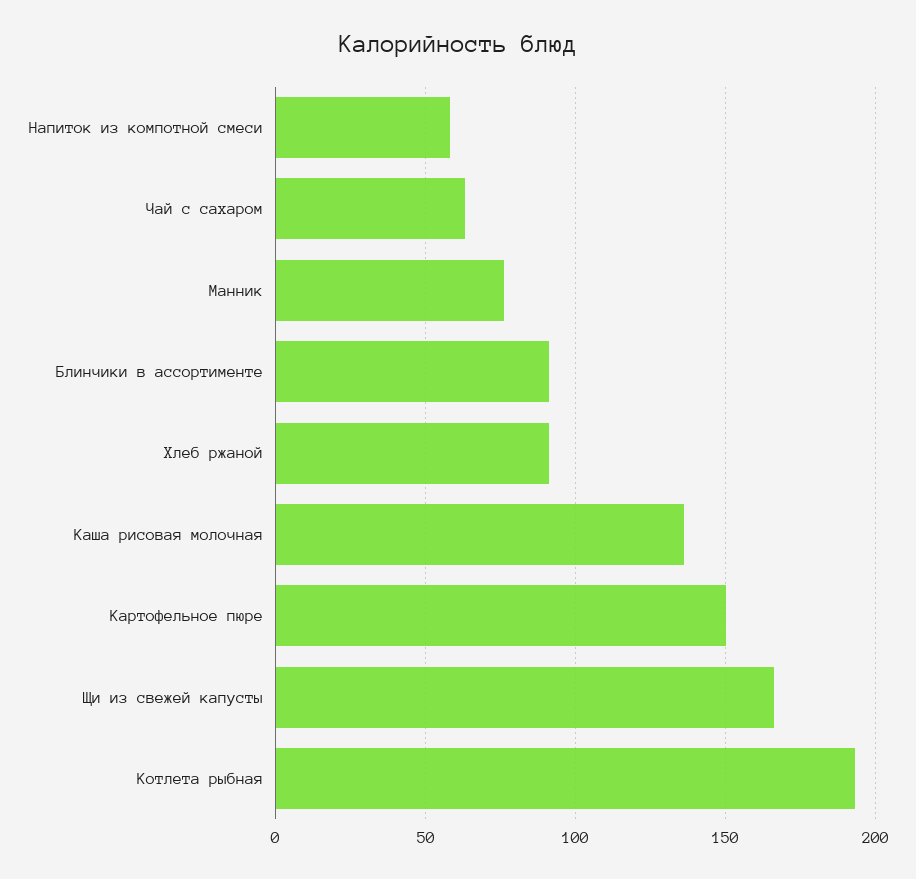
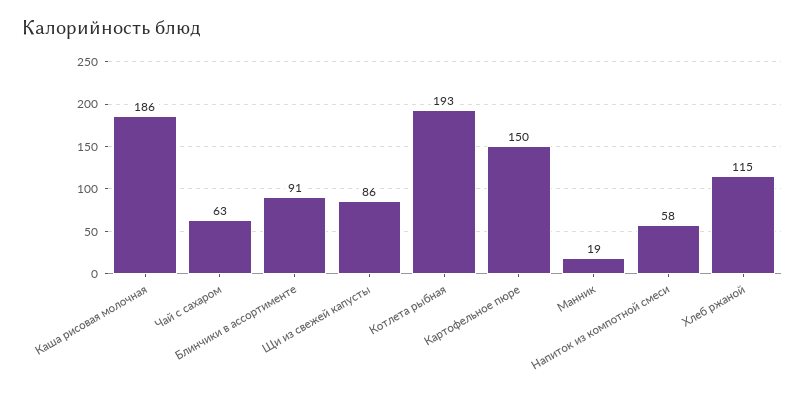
  {
    "Напиток из компотной смеси": 58,
    "Чай с сахаром": 63,
-   "Манник": 75,
+   "Манник": 19,
    "Блинчики в ассортименте": 91,
-   "Хлеб ржаной": 90,
+   "Хлеб ржаной": 115,
-   "Каша рисовая молочная": 135,
+   "Каша рисовая молочная": 186,
    "Картофельное пюре": 150,
-   "Щи из свежей капусты": 165,
+   "Щи из свежей капусты": 86,
    "Котлета рыбная": 193
  }

